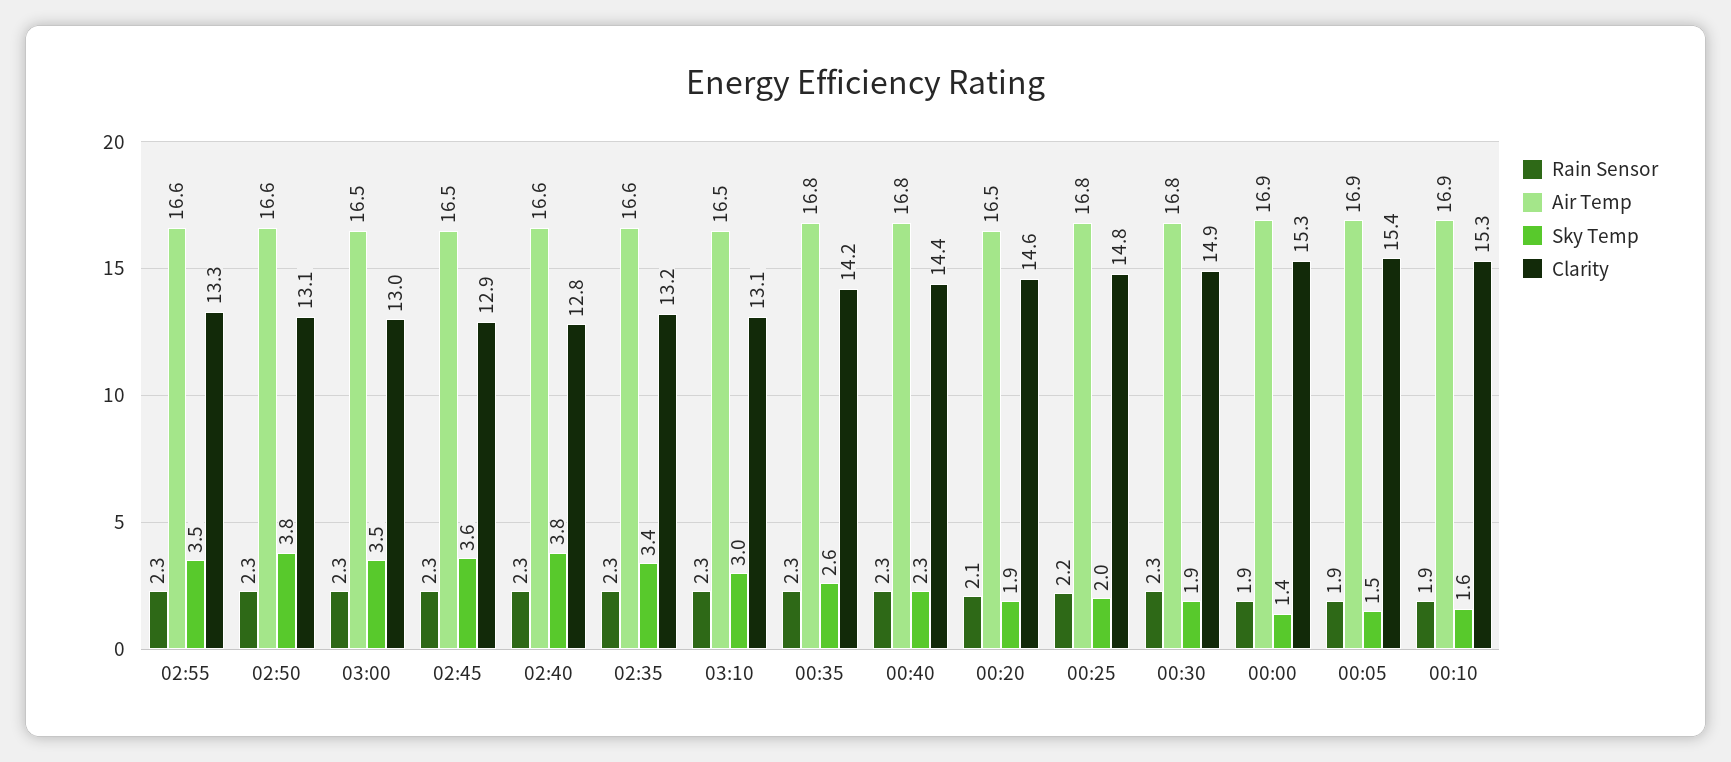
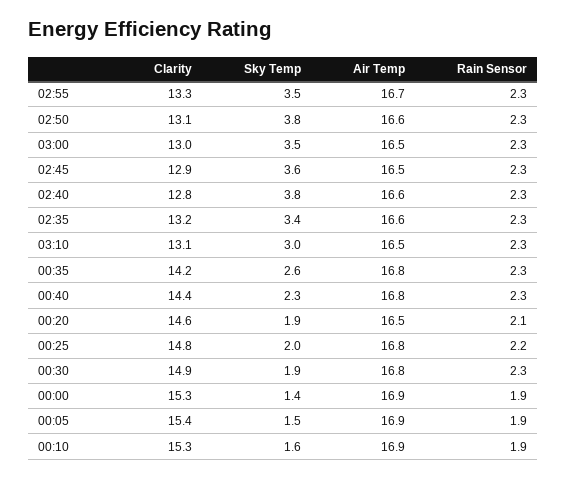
  {
    "Rain Sensor": {
      "02:55": 2.3,
      "02:50": 2.3,
      "03:00": 2.3,
      "02:45": 2.3,
      "02:40": 2.3,
      "02:35": 2.3,
      "03:10": 2.3,
      "00:35": 2.3,
      "00:40": 2.3,
      "00:20": 2.1,
      "00:25": 2.2,
      "00:30": 2.3,
      "00:00": 1.9,
      "00:05": 1.9,
      "00:10": 1.9
    },
    "Air Temp": {
-     "02:55": 16.6,
+     "02:55": 16.7,
      "02:50": 16.6,
      "03:00": 16.5,
      "02:45": 16.5,
      "02:40": 16.6,
      "02:35": 16.6,
      "03:10": 16.5,
      "00:35": 16.8,
      "00:40": 16.8,
      "00:20": 16.5,
      "00:25": 16.8,
      "00:30": 16.8,
      "00:00": 16.9,
      "00:05": 16.9,
      "00:10": 16.9
    },
    "Sky Temp": {
      "02:55": 3.5,
      "02:50": 3.8,
      "03:00": 3.5,
      "02:45": 3.6,
      "02:40": 3.8,
      "02:35": 3.4,
      "03:10": 3,
      "00:35": 2.6,
      "00:40": 2.3,
      "00:20": 1.9,
      "00:25": 2,
      "00:30": 1.9,
      "00:00": 1.4,
      "00:05": 1.5,
      "00:10": 1.6
    },
    "Clarity": {
      "02:55": 13.3,
      "02:50": 13.1,
      "03:00": 13,
      "02:45": 12.9,
      "02:40": 12.8,
      "02:35": 13.2,
      "03:10": 13.1,
      "00:35": 14.2,
      "00:40": 14.4,
      "00:20": 14.6,
      "00:25": 14.8,
      "00:30": 14.9,
      "00:00": 15.3,
      "00:05": 15.4,
      "00:10": 15.3
    }
  }

